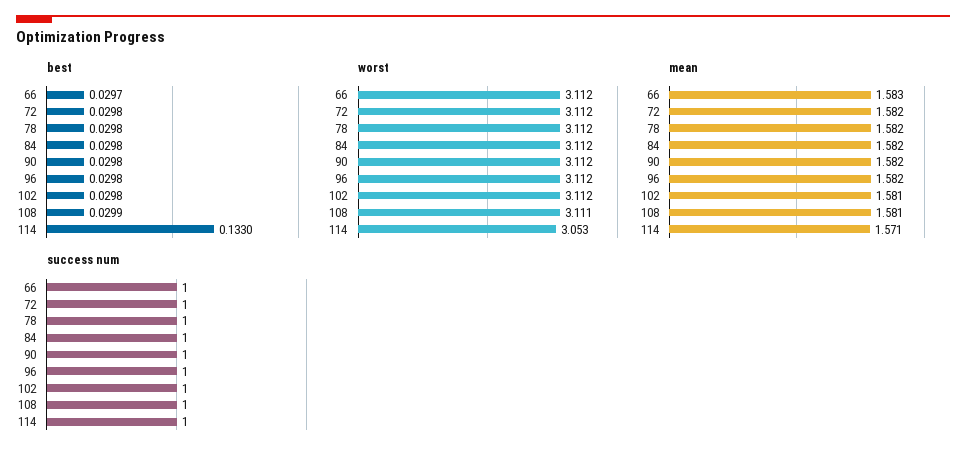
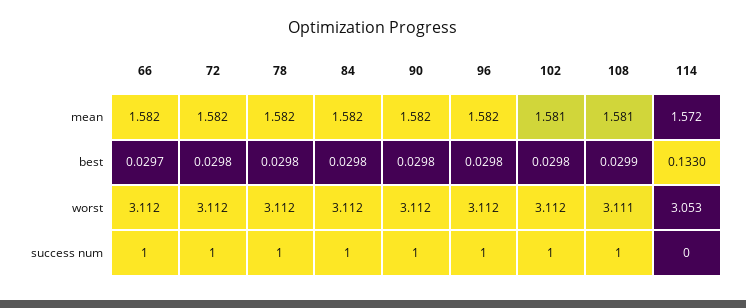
  {
    "best": {
      "66": 0.0297,
      "72": 0.0298,
      "78": 0.0298,
      "84": 0.0298,
      "90": 0.0298,
      "96": 0.0298,
      "102": 0.0298,
      "108": 0.0299,
      "114": 0.133
    },
    "worst": {
      "66": 3.112,
      "72": 3.112,
      "78": 3.112,
      "84": 3.112,
      "90": 3.112,
      "96": 3.112,
      "102": 3.112,
      "108": 3.111,
      "114": 3.053
    },
    "mean": {
-     "66": 1.583,
+     "66": 1.582,
      "72": 1.582,
      "78": 1.582,
      "84": 1.582,
      "90": 1.582,
      "96": 1.582,
      "102": 1.581,
      "108": 1.581,
-     "114": 1.571
+     "114": 1.572
    },
    "success num": {
      "66": 1,
      "72": 1,
      "78": 1,
      "84": 1,
      "90": 1,
      "96": 1,
      "102": 1,
      "108": 1,
-     "114": 1
+     "114": 0
    }
  }

